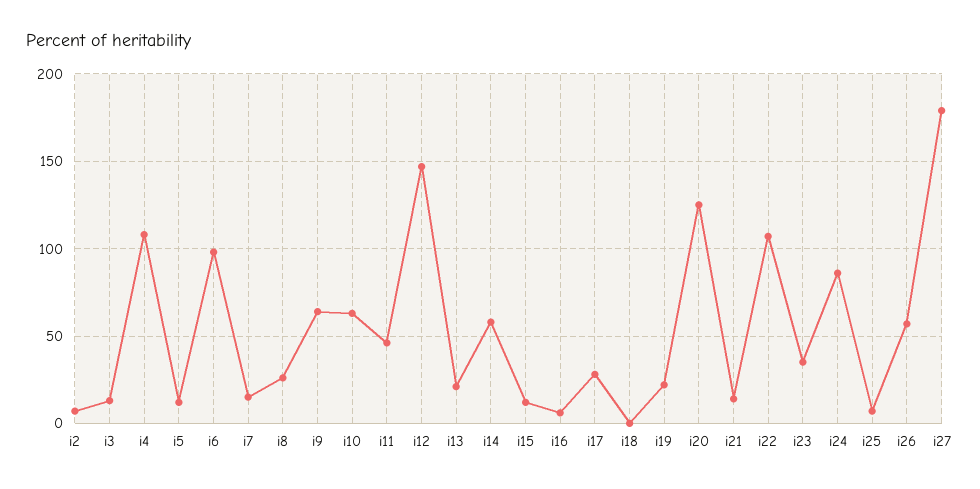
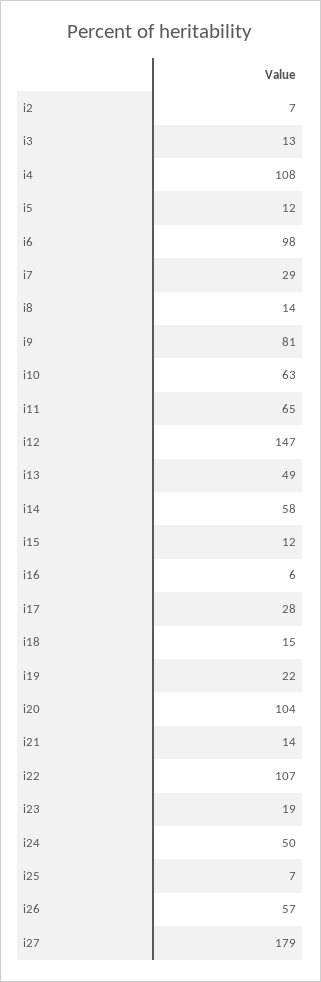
  {
    "i2": 7,
    "i3": 13,
    "i4": 108,
    "i5": 12,
    "i6": 98,
-   "i7": 15,
+   "i7": 29,
-   "i8": 25,
+   "i8": 14,
-   "i9": 65,
+   "i9": 81,
    "i10": 63,
-   "i11": 45,
+   "i11": 65,
    "i12": 147,
-   "i13": 20,
+   "i13": 49,
    "i14": 58,
    "i15": 12,
    "i16": 6,
    "i17": 28,
-   "i18": 0,
+   "i18": 15,
    "i19": 22,
-   "i20": 125,
+   "i20": 104,
    "i21": 14,
    "i22": 107,
-   "i23": 35,
+   "i23": 19,
-   "i24": 85,
+   "i24": 50,
    "i25": 7,
    "i26": 57,
    "i27": 179
  }

